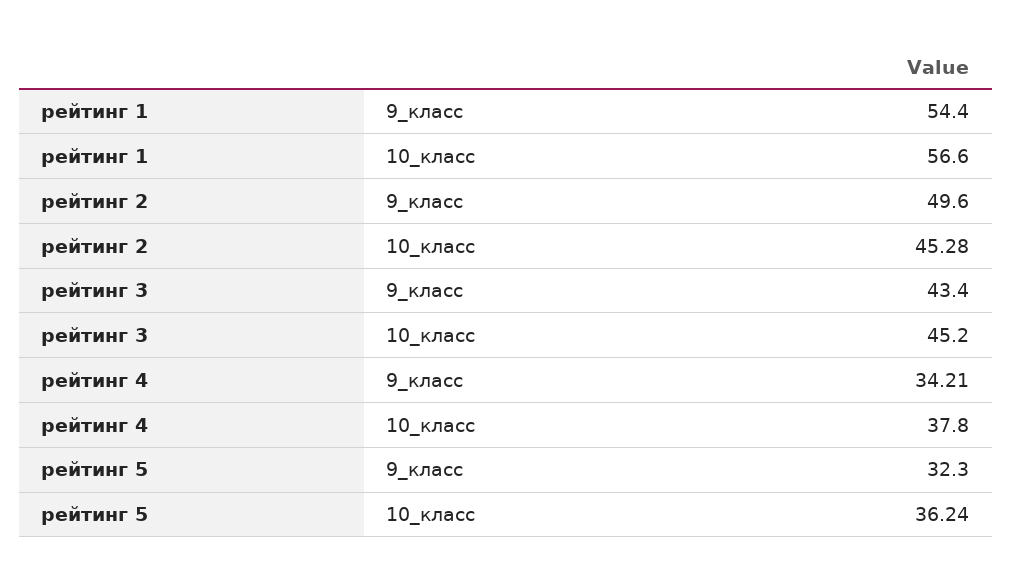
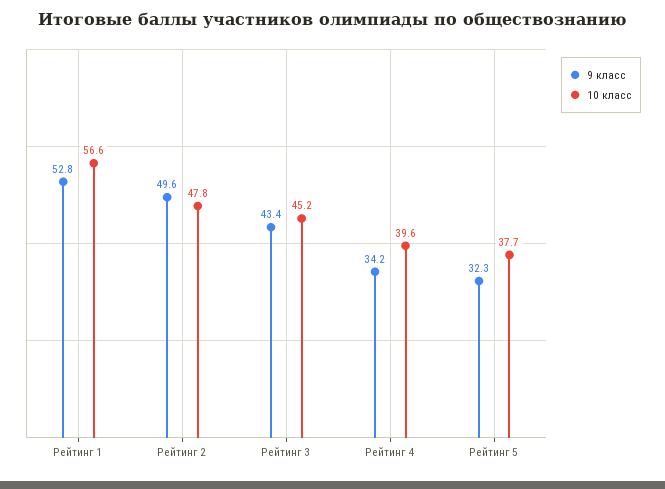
  {
    "9_класс": {
-     "рейтинг 1": 54.4,
+     "рейтинг 1": 52.8,
      "рейтинг 2": 49.6,
      "рейтинг 3": 43.4,
      "рейтинг 4": 34.21,
      "рейтинг 5": 32.3
    },
    "10_класс": {
      "рейтинг 1": 56.6,
-     "рейтинг 2": 45.28,
+     "рейтинг 2": 47.8,
      "рейтинг 3": 45.2,
-     "рейтинг 4": 37.8,
+     "рейтинг 4": 39.6,
-     "рейтинг 5": 36.24
+     "рейтинг 5": 37.7
    }
  }

